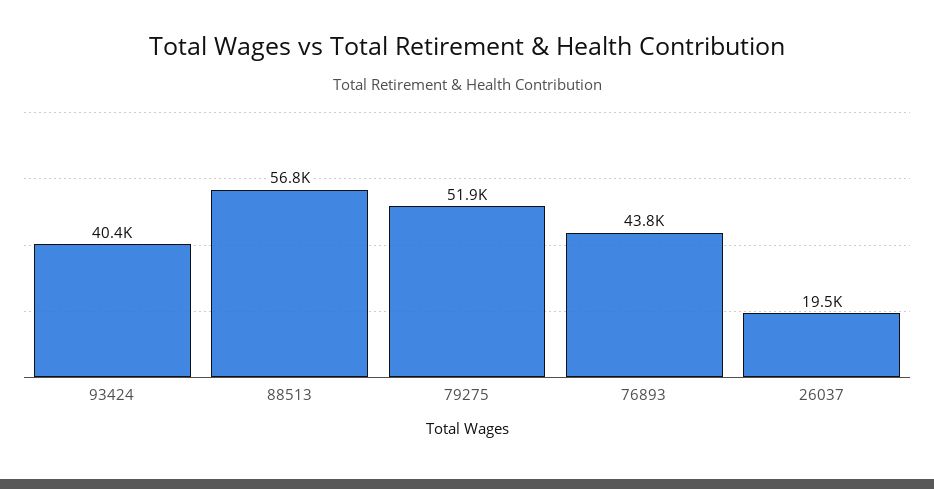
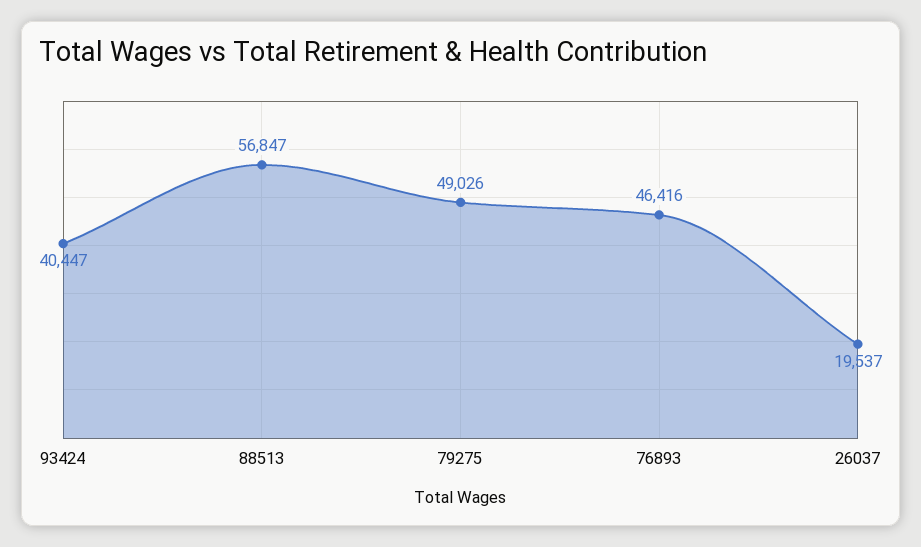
  {
    "93424": 40447,
    "88513": 56847,
-   "79275": 51900,
+   "79275": 49026,
-   "76893": 43800,
+   "76893": 46416,
    "26037": 19537
  }

